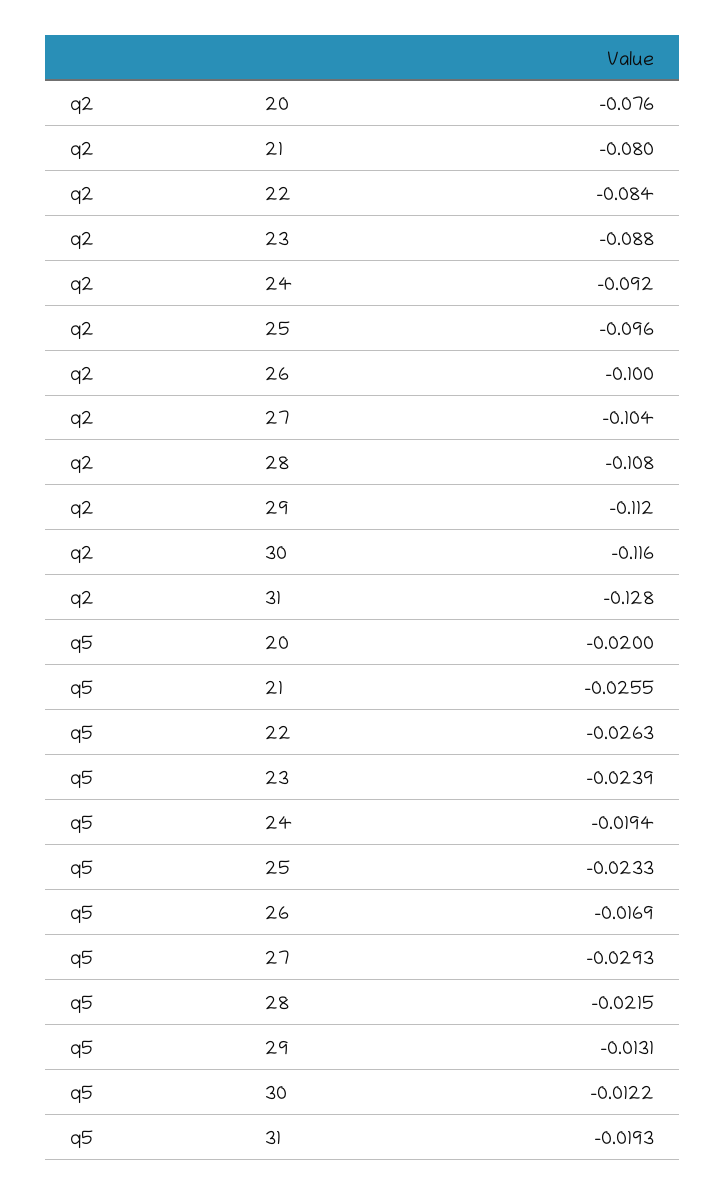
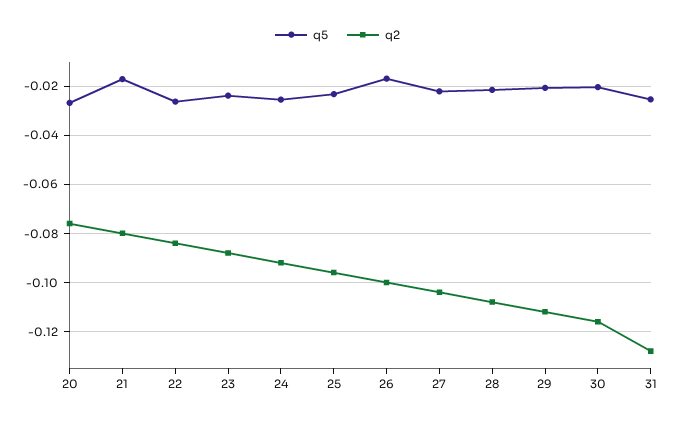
  {
    "q2": {
      "20": -0.076,
      "21": -0.08,
      "22": -0.084,
      "23": -0.088,
      "24": -0.092,
      "25": -0.096,
      "26": -0.1,
      "27": -0.104,
      "28": -0.108,
      "29": -0.112,
      "30": -0.116,
      "31": -0.128
    },
    "q5": {
-     "20": -0.02,
+     "20": -0.0275,
-     "21": -0.0255,
+     "21": -0.0175,
      "22": -0.0263,
      "23": -0.0239,
-     "24": -0.0194,
+     "24": -0.025,
      "25": -0.0233,
      "26": -0.0169,
-     "27": -0.0293,
+     "27": -0.0225,
      "28": -0.0215,
-     "29": -0.0131,
+     "29": -0.02,
-     "30": -0.0122,
+     "30": -0.02,
-     "31": -0.0193
+     "31": -0.025
    }
  }

